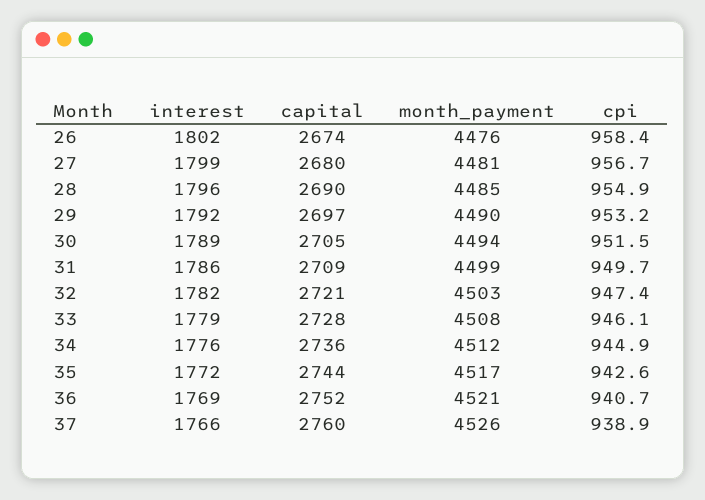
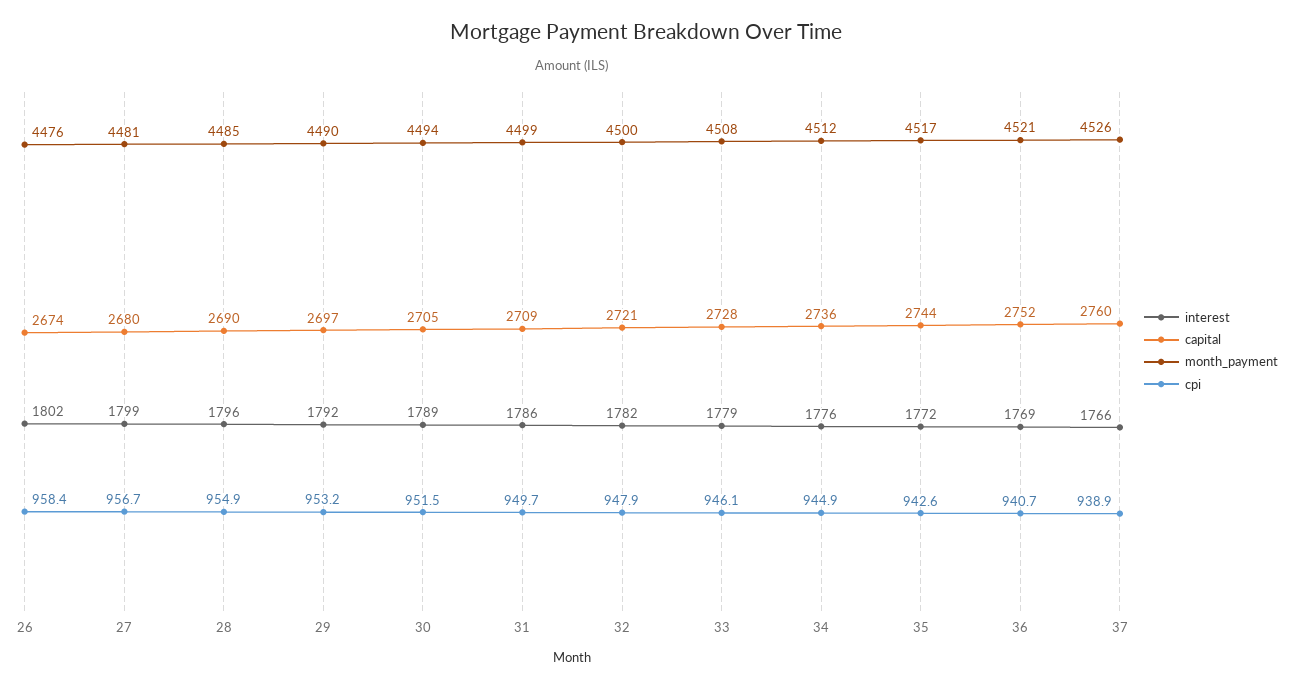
  {
    "interest": {
      "26": 1802,
      "27": 1799,
      "28": 1796,
      "29": 1792,
      "30": 1789,
      "31": 1786,
      "32": 1782,
      "33": 1779,
      "34": 1776,
      "35": 1772,
      "36": 1769,
      "37": 1766
    },
    "capital": {
      "26": 2674,
      "27": 2680,
      "28": 2690,
      "29": 2697,
      "30": 2705,
      "31": 2709,
      "32": 2721,
      "33": 2728,
      "34": 2736,
      "35": 2744,
      "36": 2752,
      "37": 2760
    },
    "month_payment": {
      "26": 4476,
      "27": 4481,
      "28": 4485,
      "29": 4490,
      "30": 4494,
      "31": 4499,
-     "32": 4503,
+     "32": 4500,
      "33": 4508,
      "34": 4512,
      "35": 4517,
      "36": 4521,
      "37": 4526
    },
    "cpi": {
      "26": 958.4,
      "27": 956.7,
      "28": 954.9,
      "29": 953.2,
      "30": 951.5,
      "31": 949.7,
-     "32": 947.4,
+     "32": 947.9,
      "33": 946.1,
      "34": 944.9,
      "35": 942.6,
      "36": 940.7,
      "37": 938.9
    }
  }

